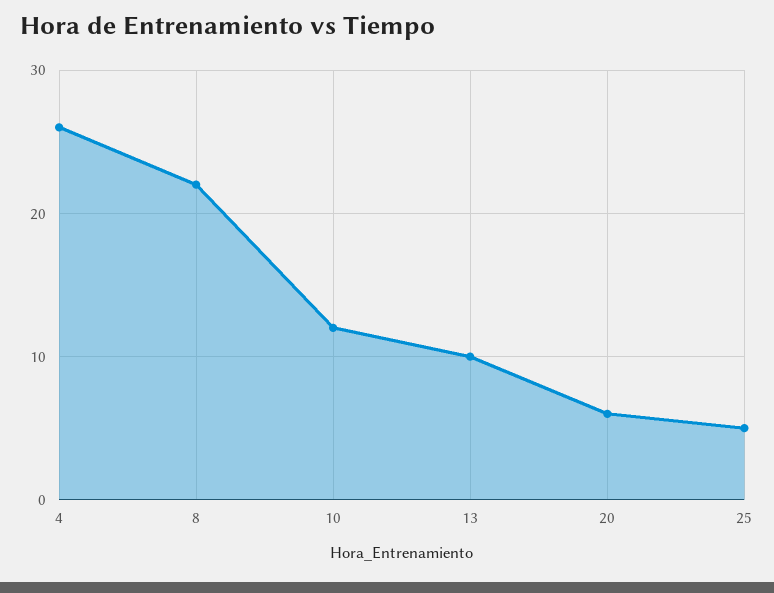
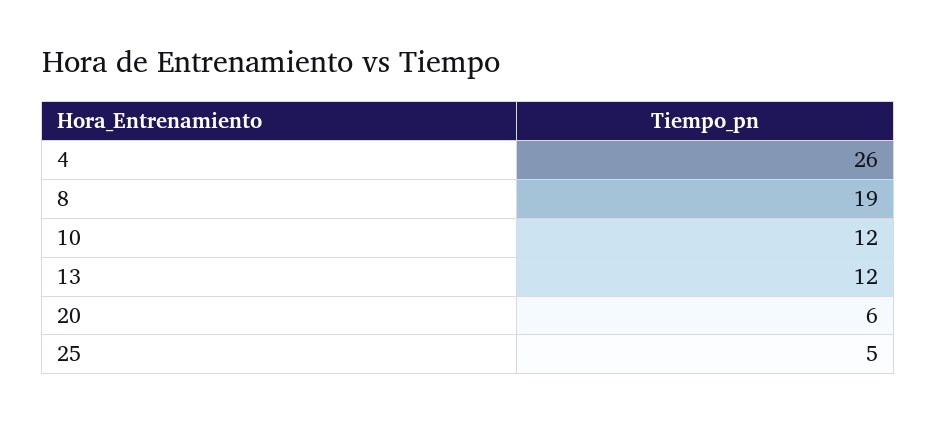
  {
    "4": 26,
-   "8": 22,
+   "8": 19,
    "10": 12,
-   "13": 10,
+   "13": 12,
    "20": 6,
    "25": 5
  }

